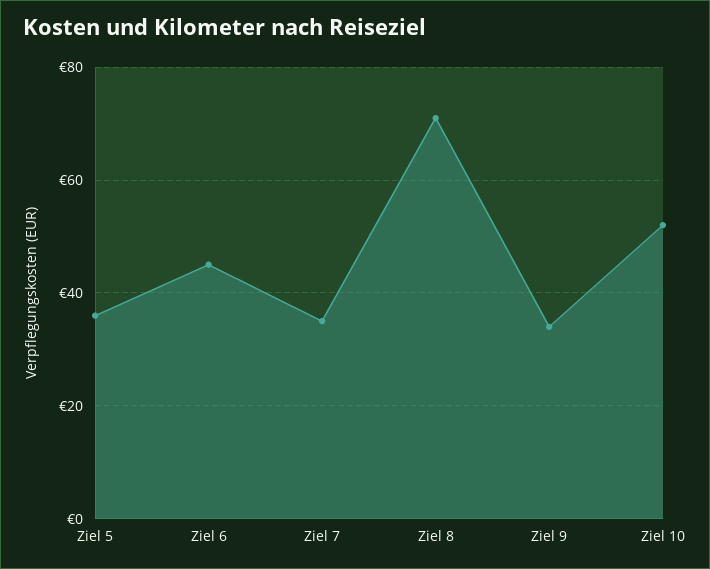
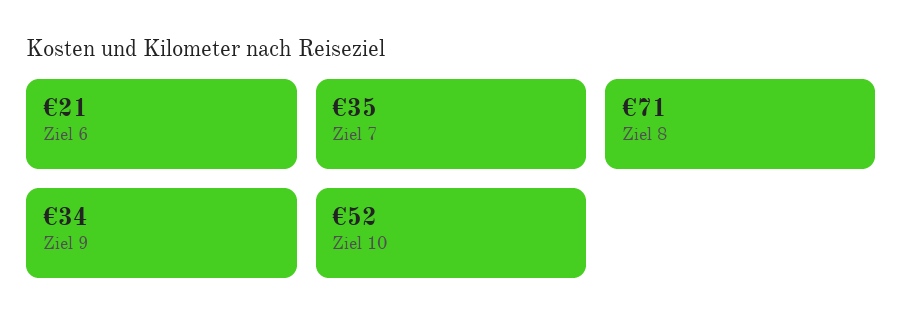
  {
-   "Ziel 5": 35,
-   "Ziel 6": 45,
+   "Ziel 6": 21,
    "Ziel 7": 35,
    "Ziel 8": 71,
    "Ziel 9": 34,
    "Ziel 10": 52
  }

